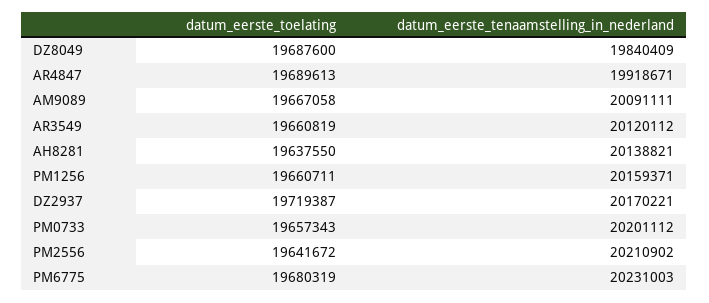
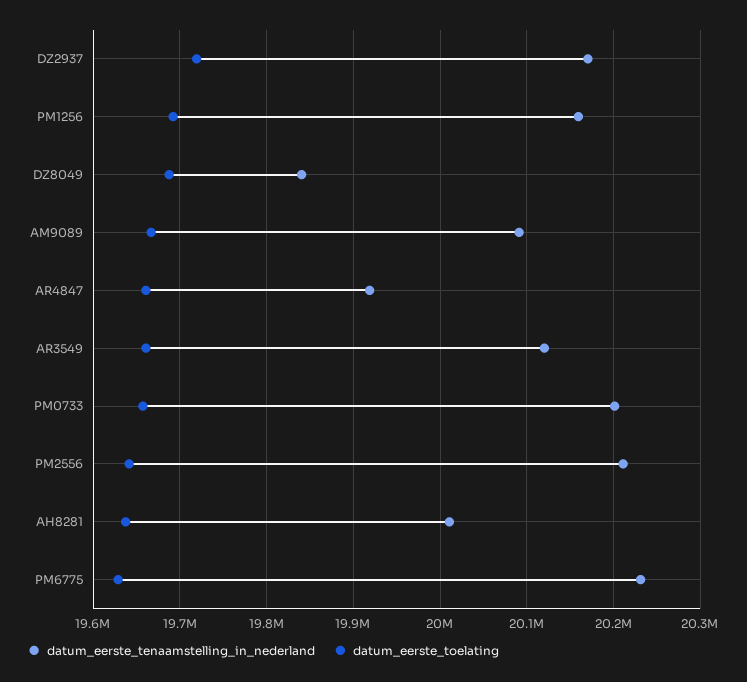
  {
    "datum_eerste_toelating": {
      "DZ8049": 19687600,
-     "AR4847": 19689613,
+     "AR4847": 19660000,
      "AM9089": 19667058,
      "AR3549": 19660819,
      "AH8281": 19637550,
-     "PM1256": 19660711,
+     "PM1256": 19690000,
      "DZ2937": 19719387,
      "PM0733": 19657343,
      "PM2556": 19641672,
-     "PM6775": 19680319
+     "PM6775": 19630000
    },
    "datum_eerste_tenaamstelling_in_nederland": {
      "DZ8049": 19840409,
      "AR4847": 19918671,
      "AM9089": 20091111,
      "AR3549": 20120112,
-     "AH8281": 20138821,
+     "AH8281": 20010000,
      "PM1256": 20159371,
      "DZ2937": 20170221,
      "PM0733": 20201112,
      "PM2556": 20210902,
      "PM6775": 20231003
    }
  }

